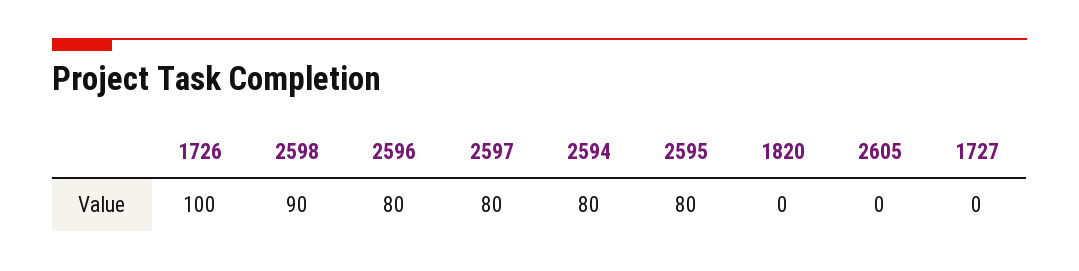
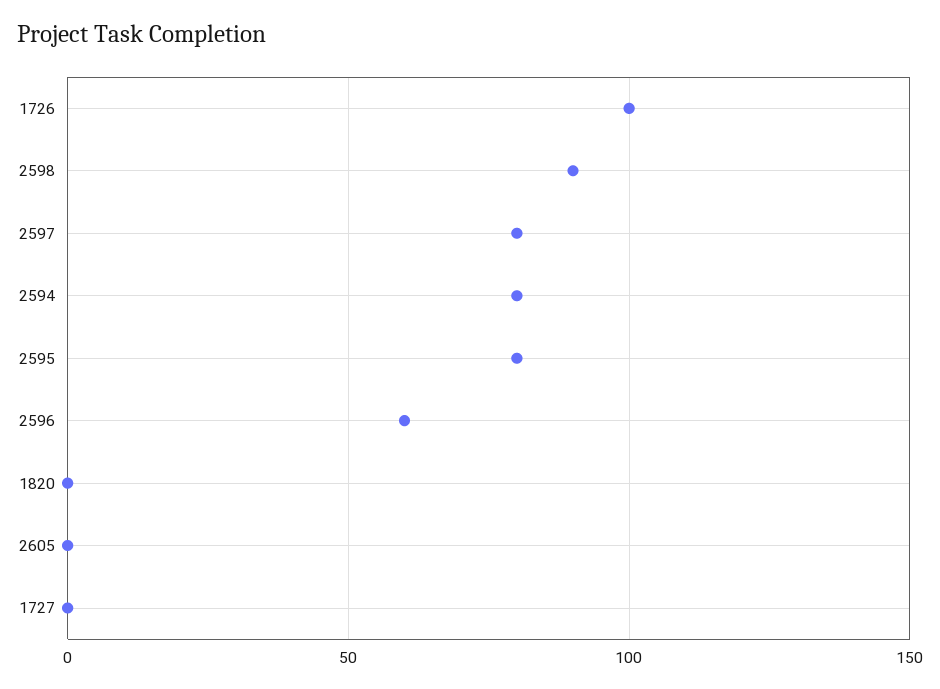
  {
    "1726": 100,
    "2598": 90,
-   "2596": 80,
+   "2596": 60,
    "2597": 80,
    "2594": 80,
    "2595": 80,
    "1820": 0,
    "2605": 0,
    "1727": 0
  }

